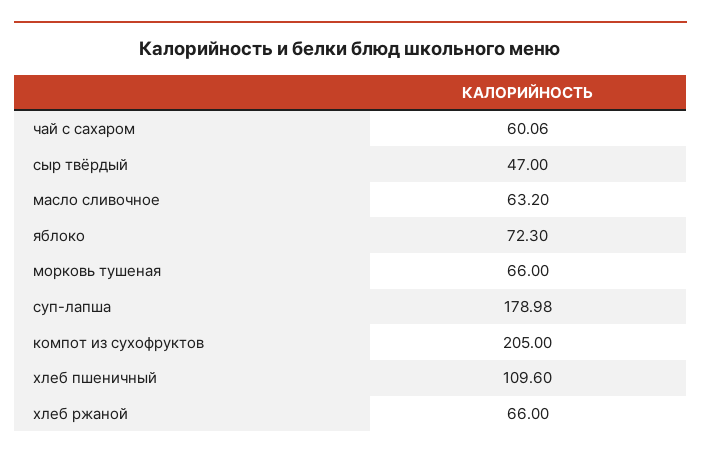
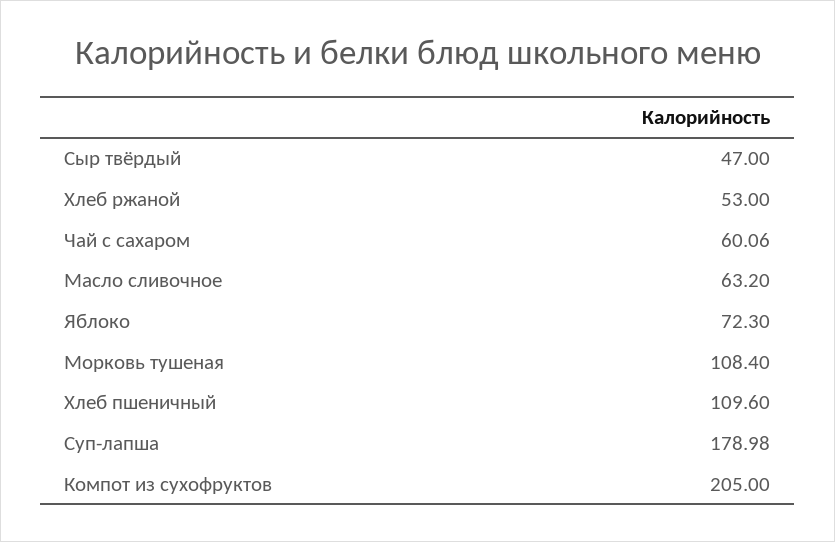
  {
    "чай с сахаром": 60.06,
    "сыр твёрдый": 47,
    "масло сливочное": 63.2,
    "яблоко": 72.3,
-   "морковь тушеная": 66,
+   "морковь тушеная": 108.4,
    "суп-лапша": 178.98,
    "компот из сухофруктов": 205,
    "хлеб пшеничный": 109.6,
-   "хлеб ржаной": 66
+   "хлеб ржаной": 53
  }

